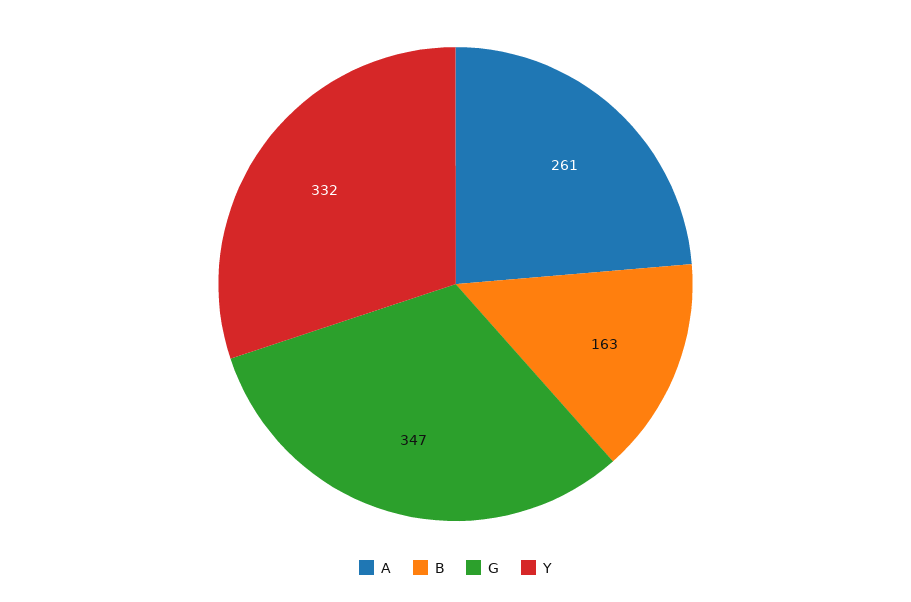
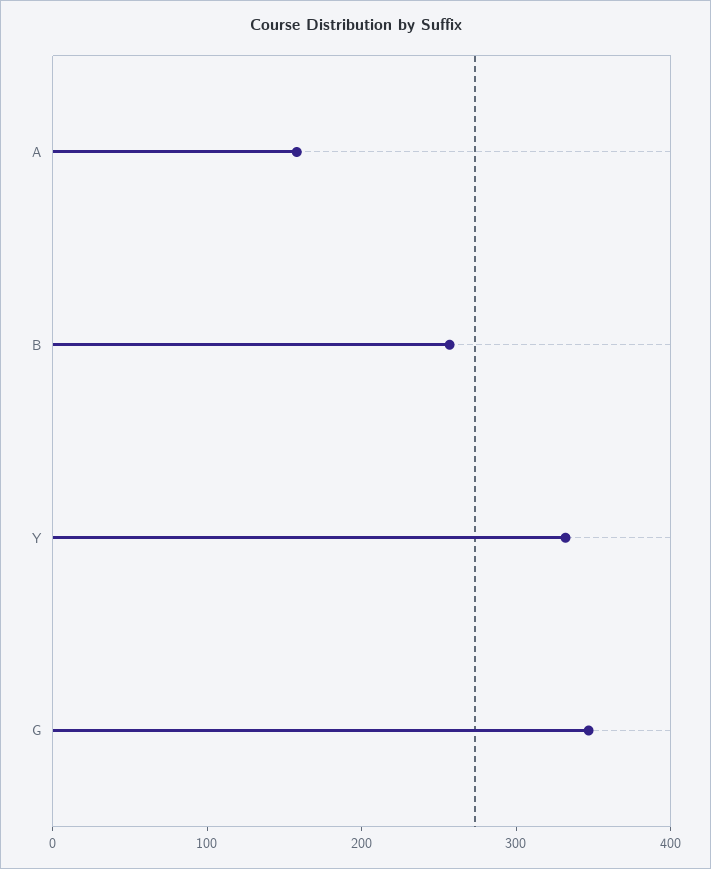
  {
-   "A": 261,
+   "A": 160,
-   "B": 163,
+   "B": 260,
    "G": 347,
    "Y": 332
  }

